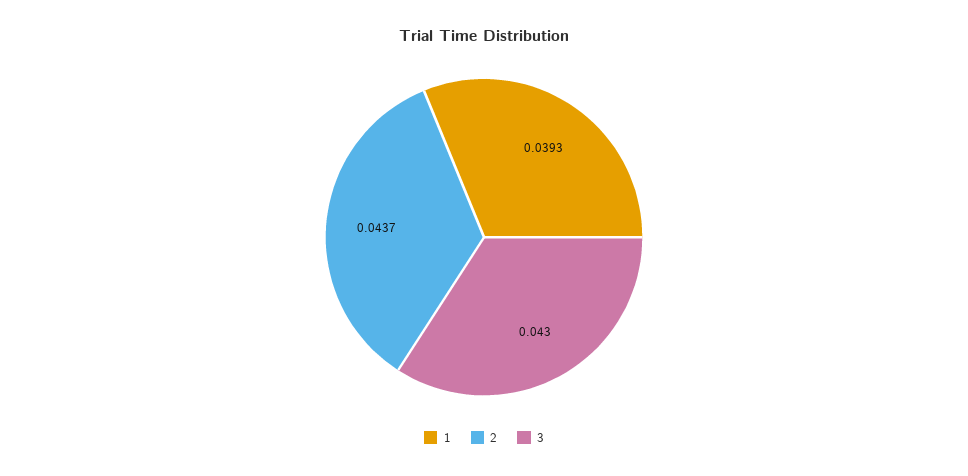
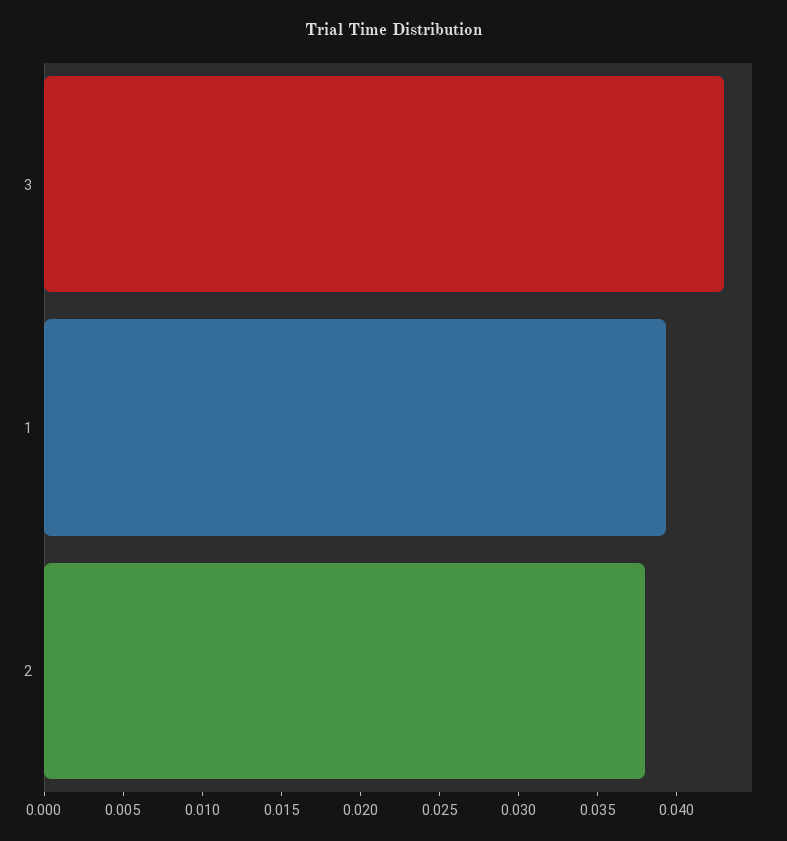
  {
    "1": 0.0393,
-   "2": 0.0437,
+   "2": 0.038,
    "3": 0.043
  }

